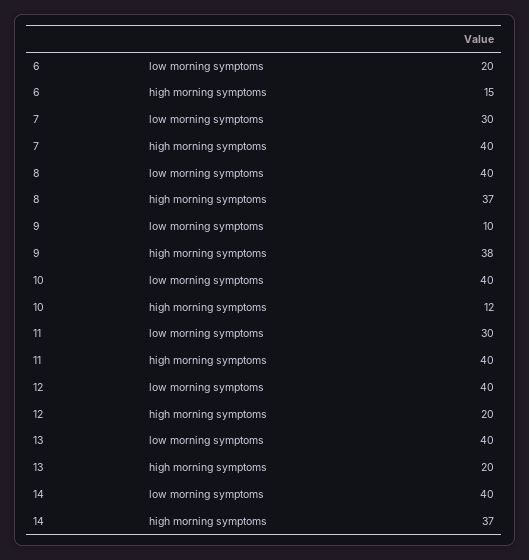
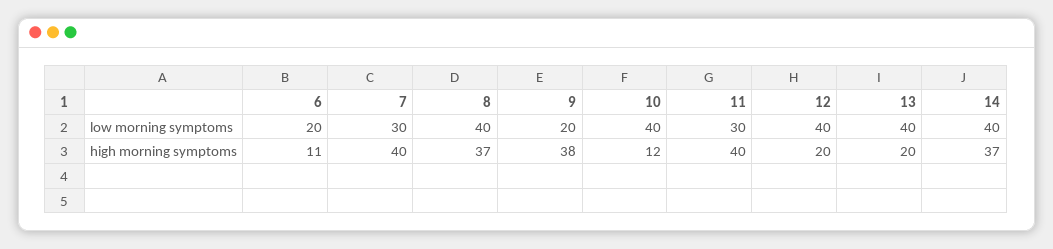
  {
    "6": {
      "low morning symptoms": 20,
-     "high morning symptoms": 15
+     "high morning symptoms": 11
    },
    "7": {
      "low morning symptoms": 30,
      "high morning symptoms": 40
    },
    "8": {
      "low morning symptoms": 40,
      "high morning symptoms": 37
    },
    "9": {
-     "low morning symptoms": 10,
+     "low morning symptoms": 20,
      "high morning symptoms": 38
    },
    "10": {
      "low morning symptoms": 40,
      "high morning symptoms": 12
    },
    "11": {
      "low morning symptoms": 30,
      "high morning symptoms": 40
    },
    "12": {
      "low morning symptoms": 40,
      "high morning symptoms": 20
    },
    "13": {
      "low morning symptoms": 40,
      "high morning symptoms": 20
    },
    "14": {
      "low morning symptoms": 40,
      "high morning symptoms": 37
    }
  }

